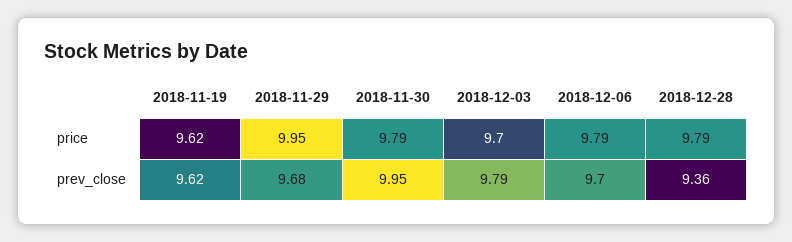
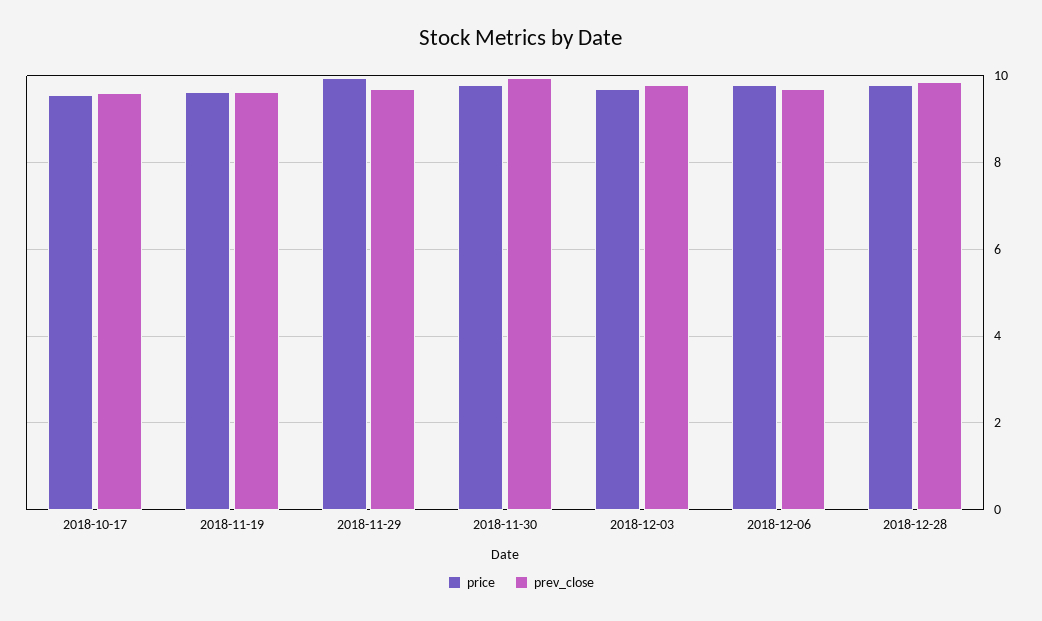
  {
    "price": {
      "2018-11-19": 9.62,
      "2018-11-29": 9.95,
      "2018-11-30": 9.79,
      "2018-12-03": 9.7,
      "2018-12-06": 9.79,
-     "2018-12-28": 9.79
+     "2018-12-28": 9.79,
+     "2018-10-17": 9.6
    },
    "prev_close": {
      "2018-11-19": 9.62,
      "2018-11-29": 9.68,
      "2018-11-30": 9.95,
      "2018-12-03": 9.79,
      "2018-12-06": 9.7,
-     "2018-12-28": 9.36
+     "2018-12-28": 9.8,
+     "2018-10-17": 9.6
    }
  }

